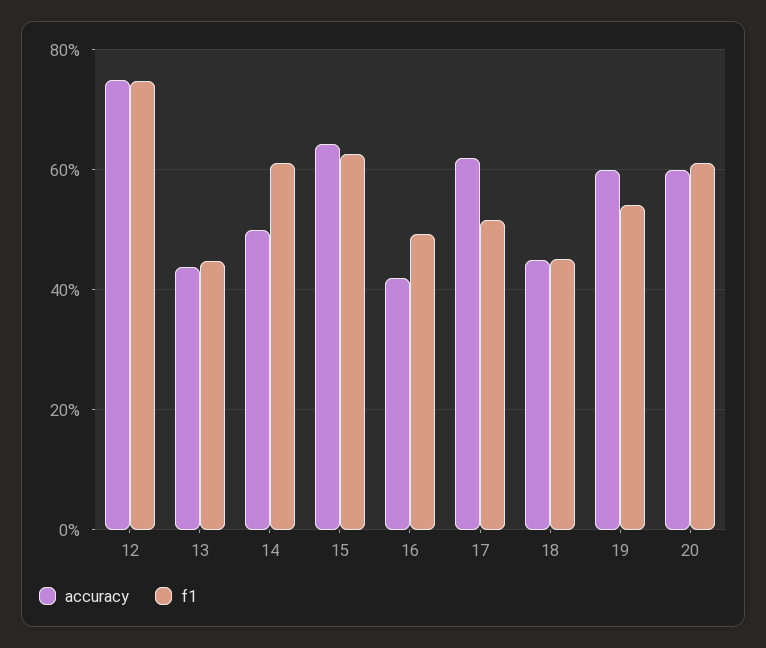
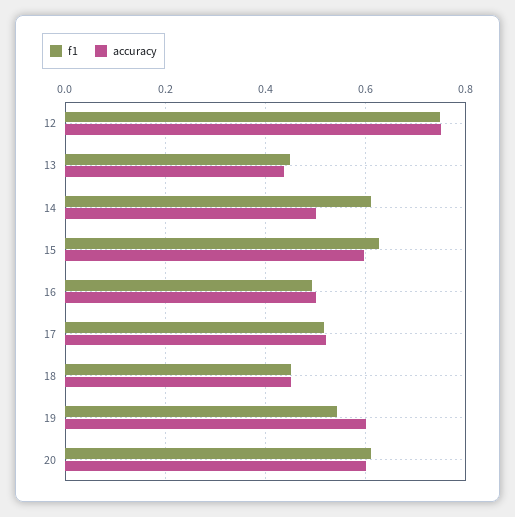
  {
    "accuracy": {
      "12": 0.76,
      "13": 0.44,
      "14": 0.5,
-     "15": 0.64,
+     "15": 0.6,
-     "16": 0.42,
+     "16": 0.5,
-     "17": 0.62,
+     "17": 0.52,
      "18": 0.46,
      "19": 0.6,
      "20": 0.6
    },
    "f1": {
      "12": 0.74,
      "13": 0.44,
      "14": 0.62,
      "15": 0.62,
      "16": 0.5,
      "17": 0.52,
      "18": 0.46,
      "19": 0.54,
      "20": 0.62
    }
  }

